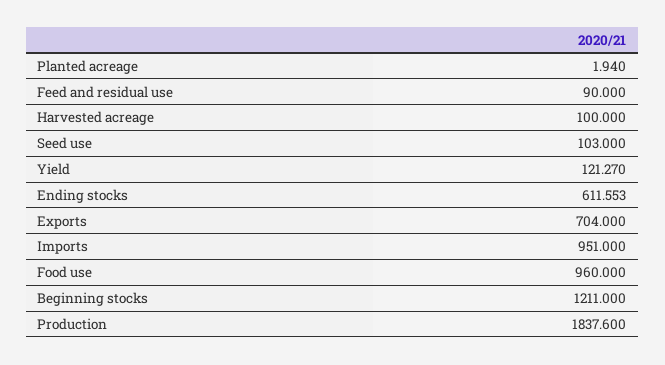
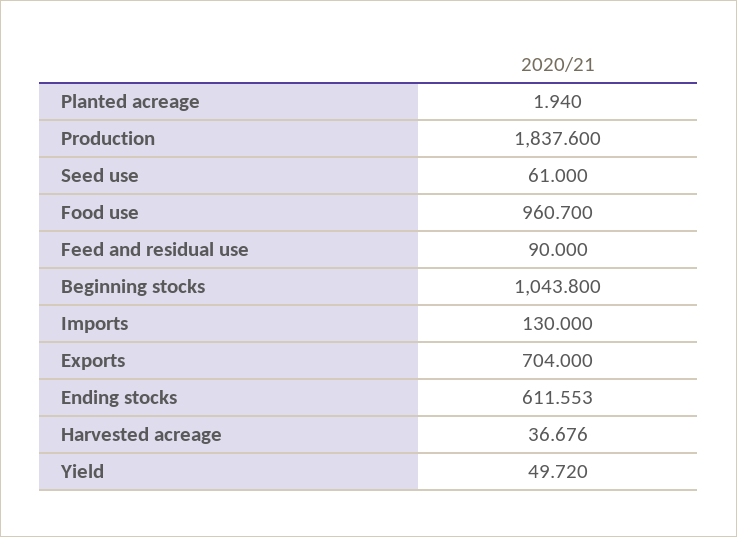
  {
    "Planted acreage": 1.94,
    "Feed and residual use": 90,
-   "Harvested acreage": 100,
+   "Harvested acreage": 36.676,
-   "Seed use": 103,
+   "Seed use": 61,
-   "Yield": 121.27,
+   "Yield": 49.72,
    "Ending stocks": 611.553,
    "Exports": 704,
-   "Imports": 951,
+   "Imports": 130,
-   "Food use": 960,
+   "Food use": 960.7,
-   "Beginning stocks": 1211,
+   "Beginning stocks": 1043.8,
    "Production": 1837.6
  }

